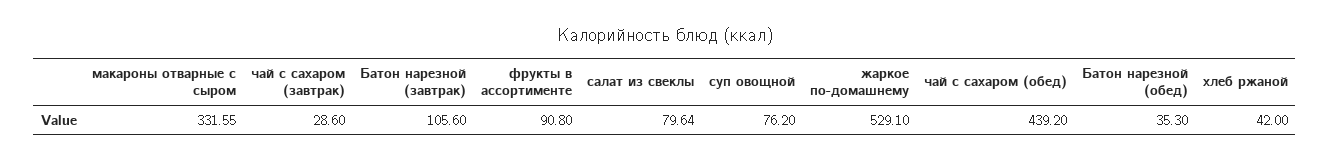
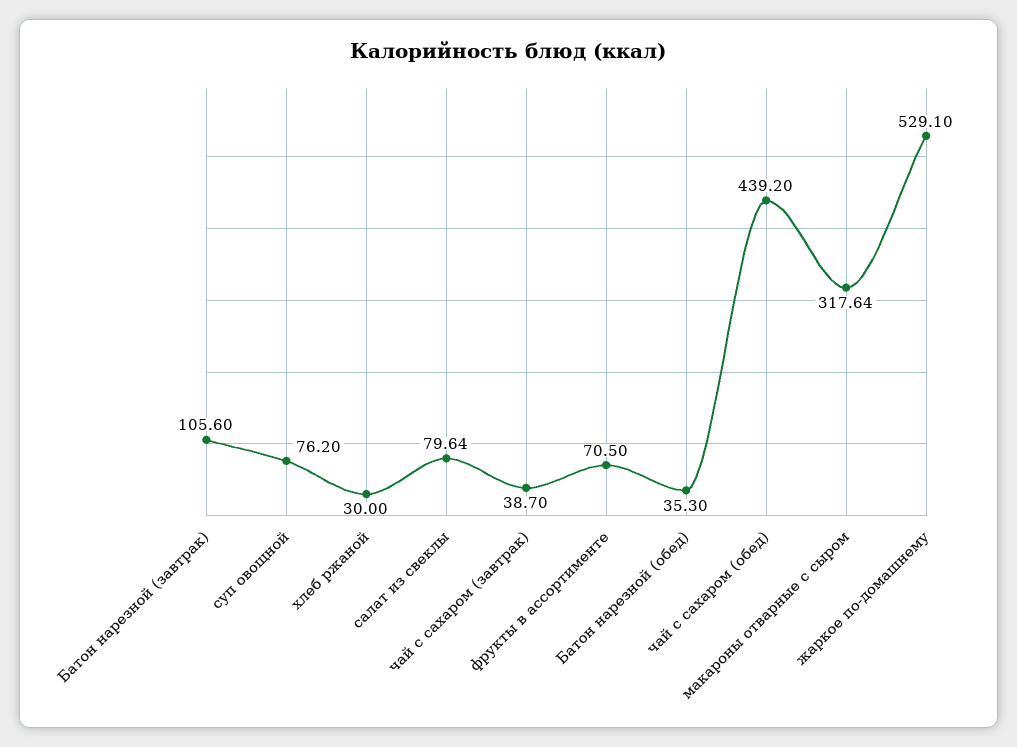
  {
-   "макароны отварные с сыром": 331.55,
+   "макароны отварные с сыром": 317.64,
-   "чай с сахаром (завтрак)": 28.6,
+   "чай с сахаром (завтрак)": 38.7,
    "Батон нарезной (завтрак)": 105.6,
-   "фрукты в ассортименте": 90.8,
+   "фрукты в ассортименте": 70.5,
    "салат из свеклы": 79.64,
    "суп овощной": 76.2,
    "жаркое по-домашнему": 529.1,
    "чай с сахаром (обед)": 439.2,
    "Батон нарезной (обед)": 35.3,
-   "хлеб ржаной": 42
+   "хлеб ржаной": 30
  }

